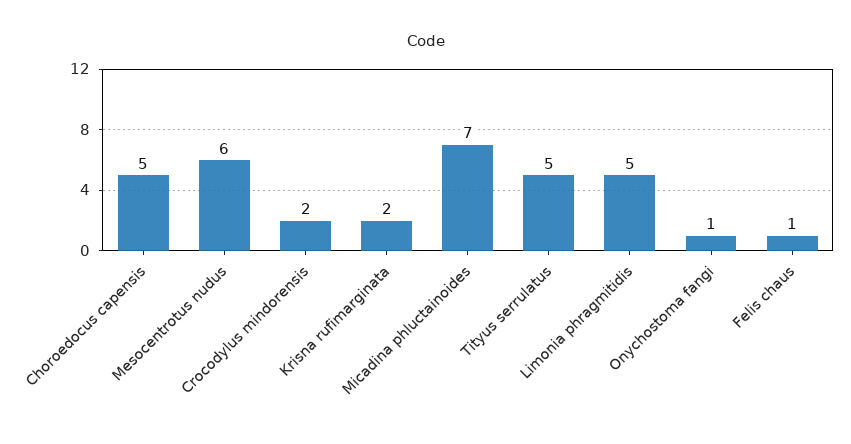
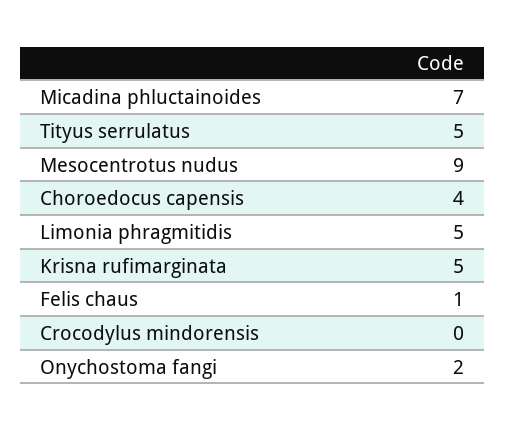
  {
-   "Choroedocus capensis": 5,
+   "Choroedocus capensis": 4,
-   "Mesocentrotus nudus": 6,
+   "Mesocentrotus nudus": 9,
-   "Crocodylus mindorensis": 2,
+   "Crocodylus mindorensis": 0,
-   "Krisna rufimarginata": 2,
+   "Krisna rufimarginata": 5,
    "Micadina phluctainoides": 7,
    "Tityus serrulatus": 5,
    "Limonia phragmitidis": 5,
-   "Onychostoma fangi": 1,
+   "Onychostoma fangi": 2,
    "Felis chaus": 1
  }

